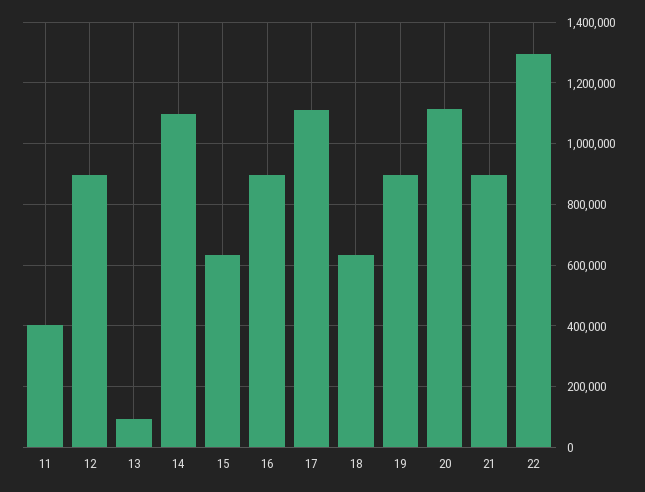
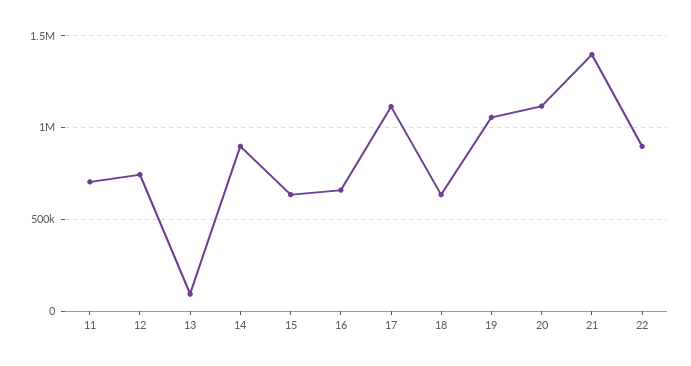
  {
-   "11": 400000,
+   "11": 700000,
-   "12": 900000,
+   "12": 750000,
    "13": 100000,
-   "14": 1100000,
+   "14": 900000,
    "15": 640000,
-   "16": 900000,
+   "16": 650000,
    "17": 1120000,
    "18": 640000,
-   "19": 900000,
+   "19": 1050000,
    "20": 1120000,
-   "21": 900000,
+   "21": 1400000,
-   "22": 1300000
+   "22": 900000
  }

